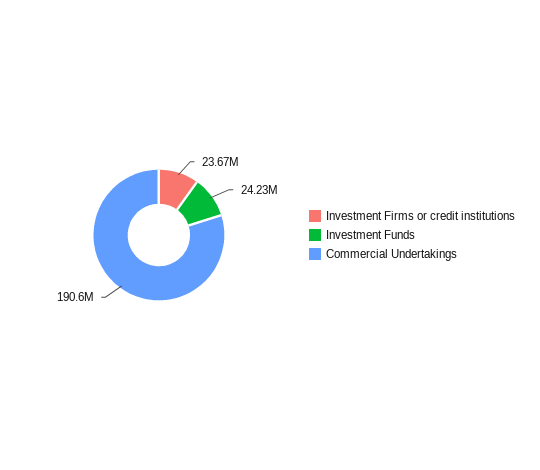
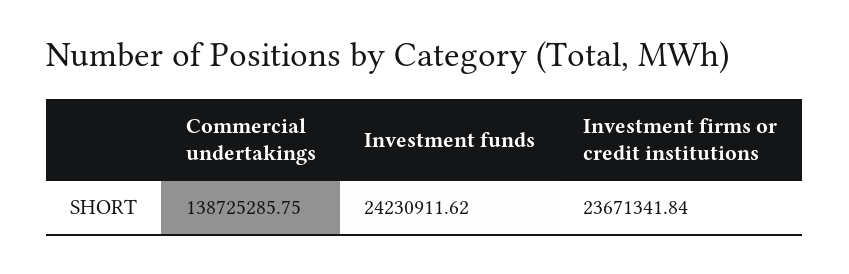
  {
    "Investment Firms or credit institutions": 23671341.84,
    "Investment Funds": 24230911.62,
-   "Commercial Undertakings": 190600000
+   "Commercial Undertakings": 138725285.75
  }

